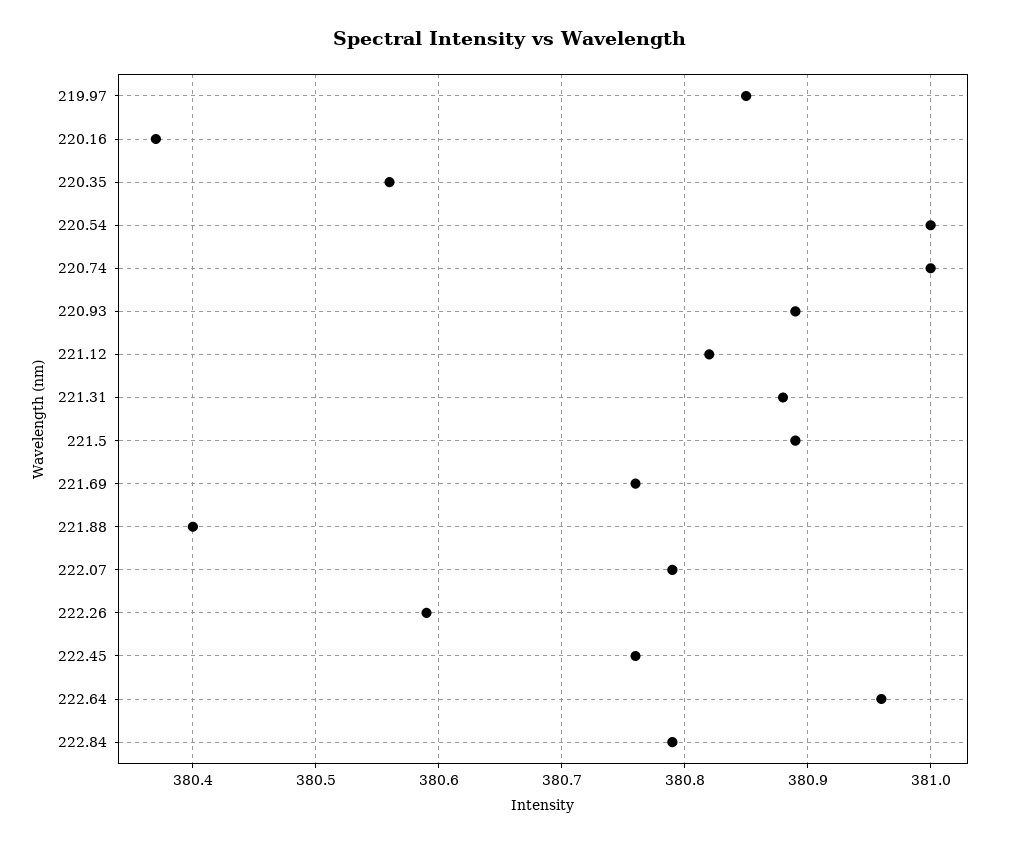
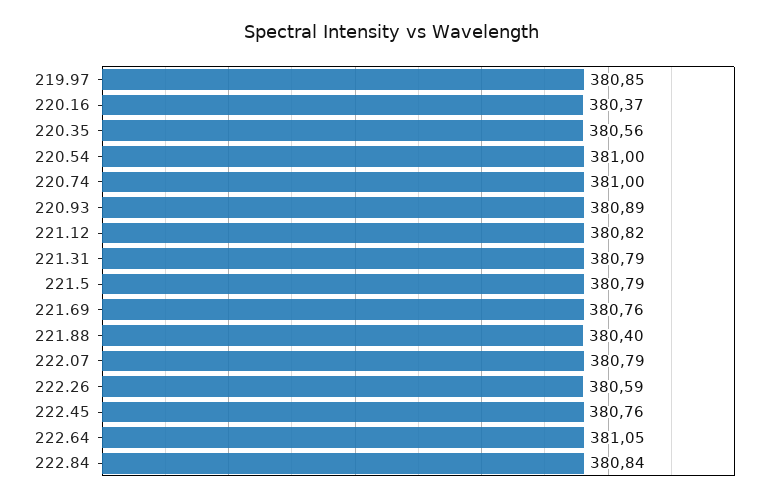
  {
    "219.97": 380.85,
    "220.16": 380.37,
    "220.35": 380.56,
    "220.54": 381,
    "220.74": 381,
    "220.93": 380.89,
    "221.12": 380.82,
-   "221.31": 380.88,
+   "221.31": 380.79,
-   "221.5": 380.89,
+   "221.5": 380.79,
    "221.69": 380.76,
    "221.88": 380.4,
    "222.07": 380.79,
    "222.26": 380.59,
    "222.45": 380.76,
-   "222.64": 380.96,
+   "222.64": 381.05,
-   "222.84": 380.79
+   "222.84": 380.84
  }

